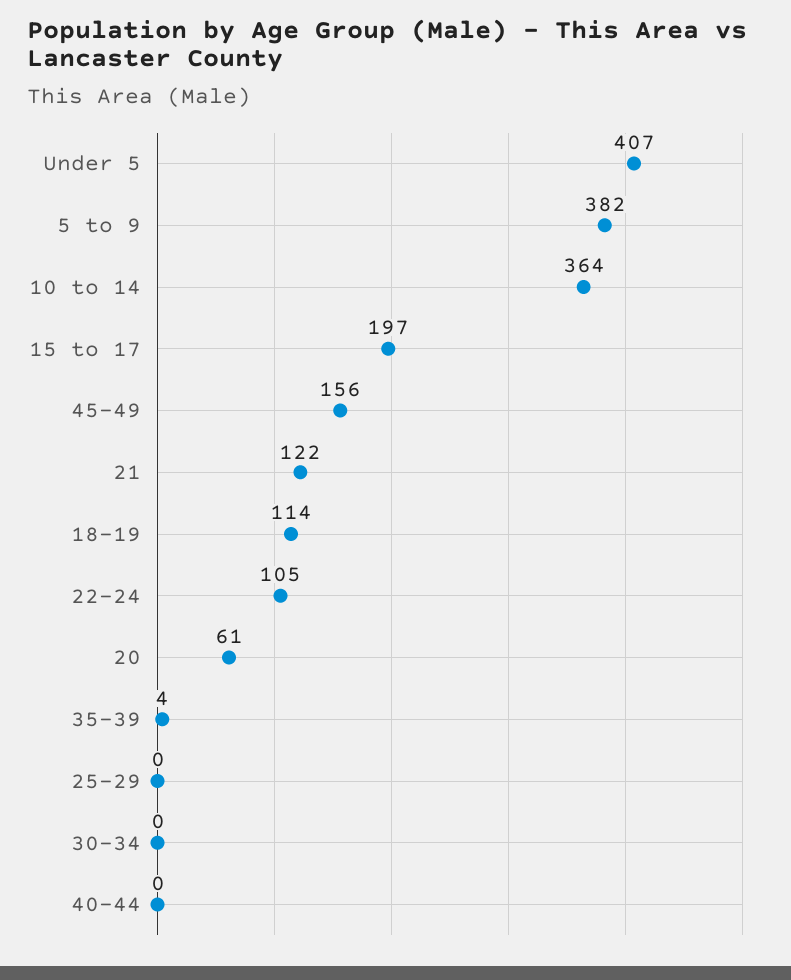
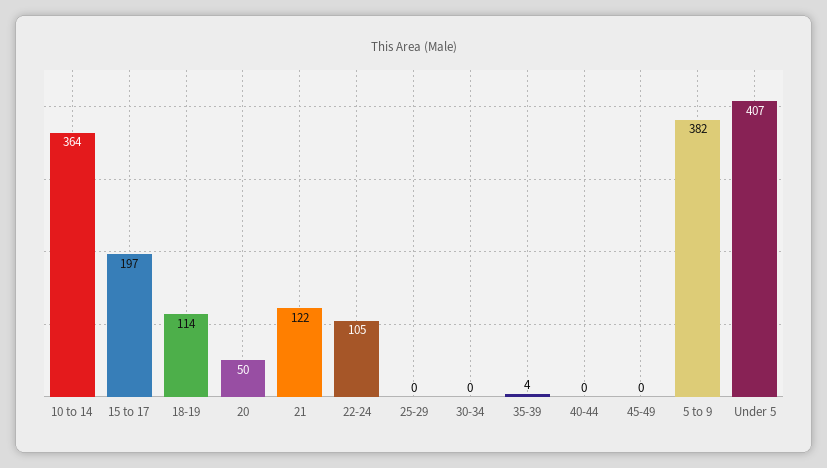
  {
    "Under 5": 407,
    "5 to 9": 382,
    "10 to 14": 364,
    "15 to 17": 197,
-   "45-49": 156,
+   "45-49": 0,
    "21": 122,
    "18-19": 114,
    "22-24": 105,
-   "20": 61,
+   "20": 50,
    "35-39": 4,
    "25-29": 0,
    "30-34": 0,
    "40-44": 0
  }

